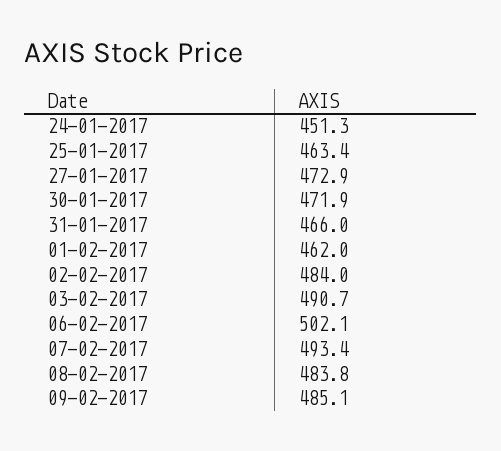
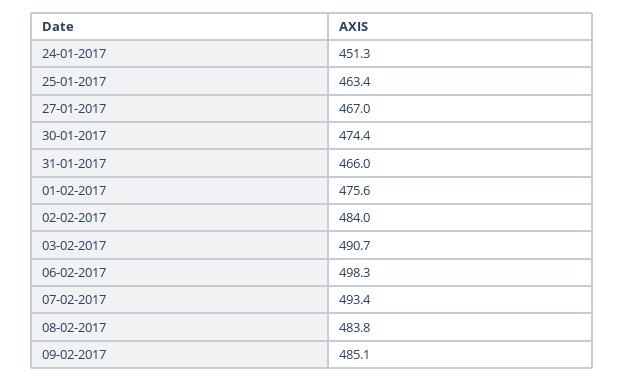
  {
    "24-01-2017": 451.3,
    "25-01-2017": 463.4,
-   "27-01-2017": 472.9,
+   "27-01-2017": 467,
-   "30-01-2017": 471.9,
+   "30-01-2017": 474.4,
    "31-01-2017": 466,
-   "01-02-2017": 462,
+   "01-02-2017": 475.6,
    "02-02-2017": 484,
    "03-02-2017": 490.7,
-   "06-02-2017": 502.1,
+   "06-02-2017": 498.3,
    "07-02-2017": 493.4,
    "08-02-2017": 483.8,
    "09-02-2017": 485.1
  }

